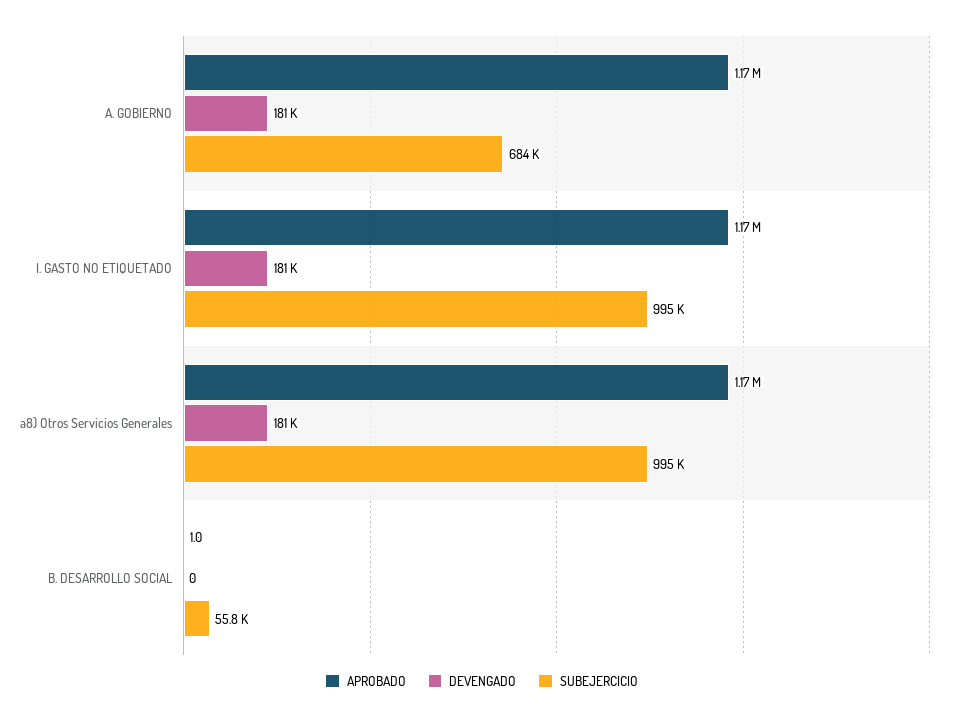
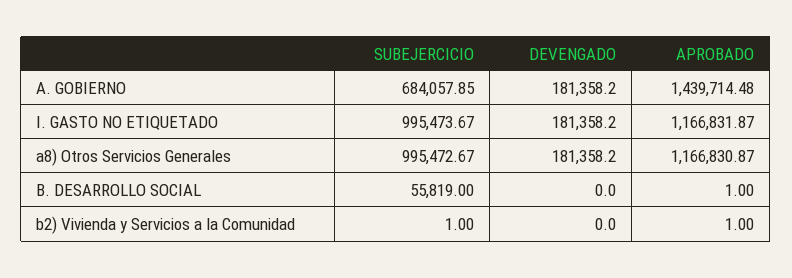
  {
    "APROBADO": {
-     "A. GOBIERNO": 1170000,
+     "A. GOBIERNO": 1439714.48,
      "I. GASTO NO ETIQUETADO": 1166831.87,
      "a8) Otros Servicios Generales": 1166830.87,
-     "B. DESARROLLO SOCIAL": 1
+     "B. DESARROLLO SOCIAL": 1,
+     "b2) Vivienda y Servicios a la Comunidad": 1
    },
    "DEVENGADO": {
      "A. GOBIERNO": 181358.2,
      "I. GASTO NO ETIQUETADO": 181358.2,
      "a8) Otros Servicios Generales": 181358.2,
-     "B. DESARROLLO SOCIAL": 0
+     "B. DESARROLLO SOCIAL": 0,
+     "b2) Vivienda y Servicios a la Comunidad": 0
    },
    "SUBEJERCICIO": {
      "A. GOBIERNO": 684057.85,
      "I. GASTO NO ETIQUETADO": 995473.67,
      "a8) Otros Servicios Generales": 995472.67,
-     "B. DESARROLLO SOCIAL": 55819
+     "B. DESARROLLO SOCIAL": 55819,
+     "b2) Vivienda y Servicios a la Comunidad": 1
    }
  }

